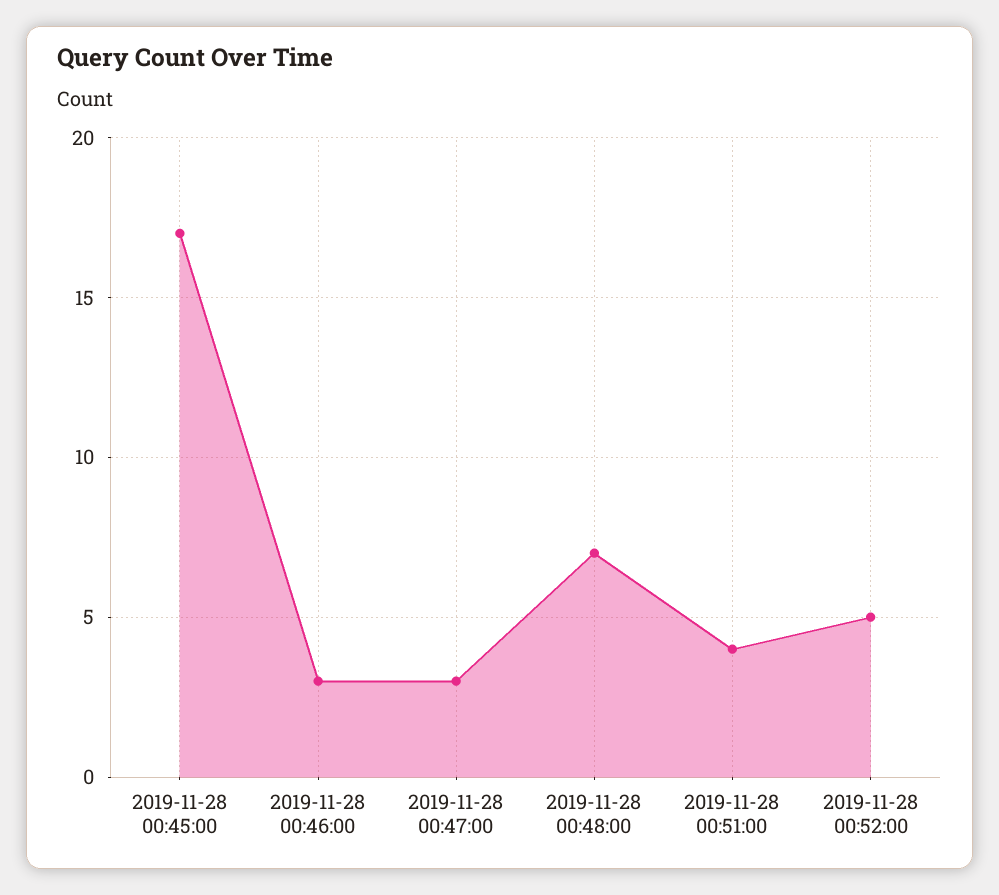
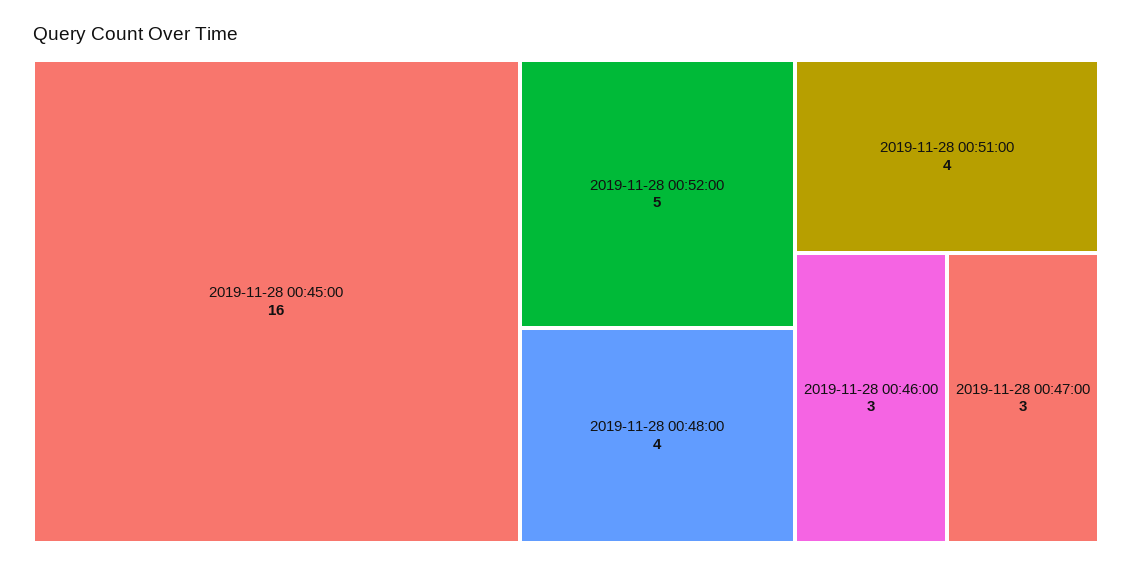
  {
-   "2019-11-28 00:45:00": 17,
+   "2019-11-28 00:45:00": 16,
    "2019-11-28 00:46:00": 3,
    "2019-11-28 00:47:00": 3,
-   "2019-11-28 00:48:00": 7,
+   "2019-11-28 00:48:00": 4,
    "2019-11-28 00:51:00": 4,
    "2019-11-28 00:52:00": 5
  }

